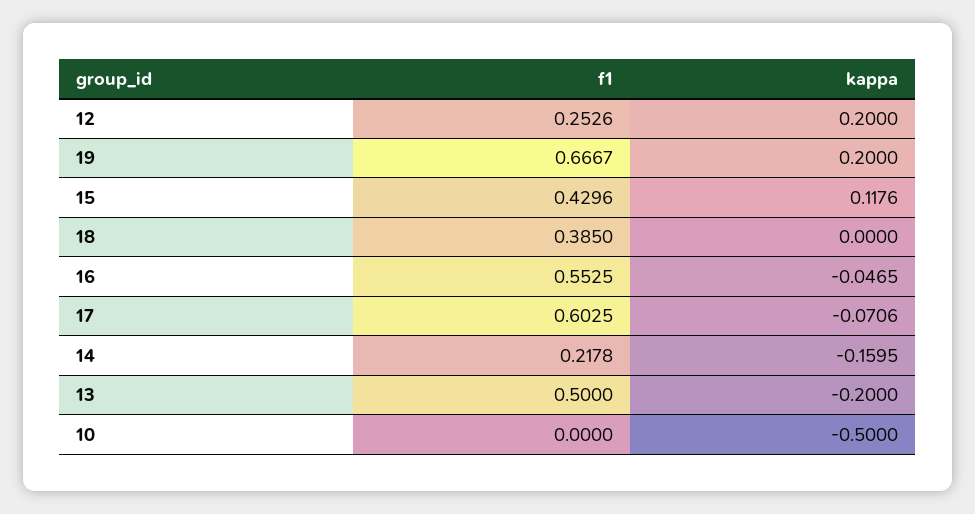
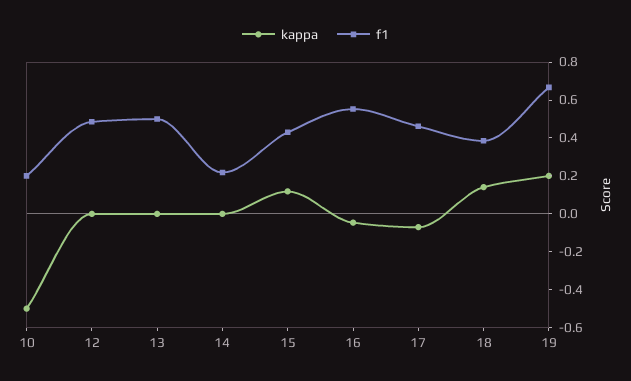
  {
    "f1": {
-     "12": 0.2526,
+     "12": 0.5,
      "19": 0.6667,
      "15": 0.4296,
      "18": 0.385,
      "16": 0.5525,
-     "17": 0.6025,
+     "17": 0.45,
      "14": 0.2178,
      "13": 0.5,
-     "10": 0
+     "10": 0.2
    },
    "kappa": {
-     "12": 0.2,
+     "12": 0,
      "19": 0.2,
      "15": 0.1176,
-     "18": 0,
+     "18": 0.15,
      "16": -0.0465,
      "17": -0.0706,
-     "14": -0.1595,
+     "14": 0,
-     "13": -0.2,
+     "13": 0,
      "10": -0.5
    }
  }

